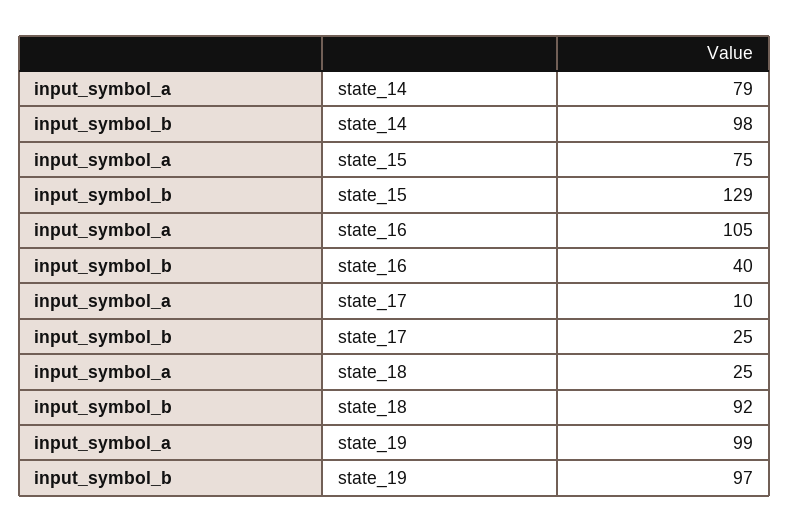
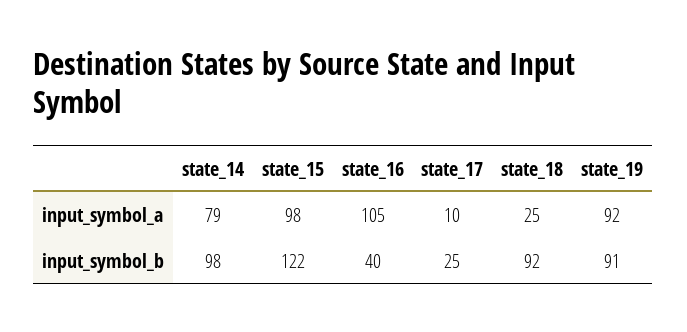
  {
    "input_symbol_a": {
      "state_14": 79,
-     "state_15": 75,
+     "state_15": 98,
      "state_16": 105,
      "state_17": 10,
      "state_18": 25,
-     "state_19": 99
+     "state_19": 92
    },
    "input_symbol_b": {
      "state_14": 98,
-     "state_15": 129,
+     "state_15": 122,
      "state_16": 40,
      "state_17": 25,
      "state_18": 92,
-     "state_19": 97
+     "state_19": 91
    }
  }

